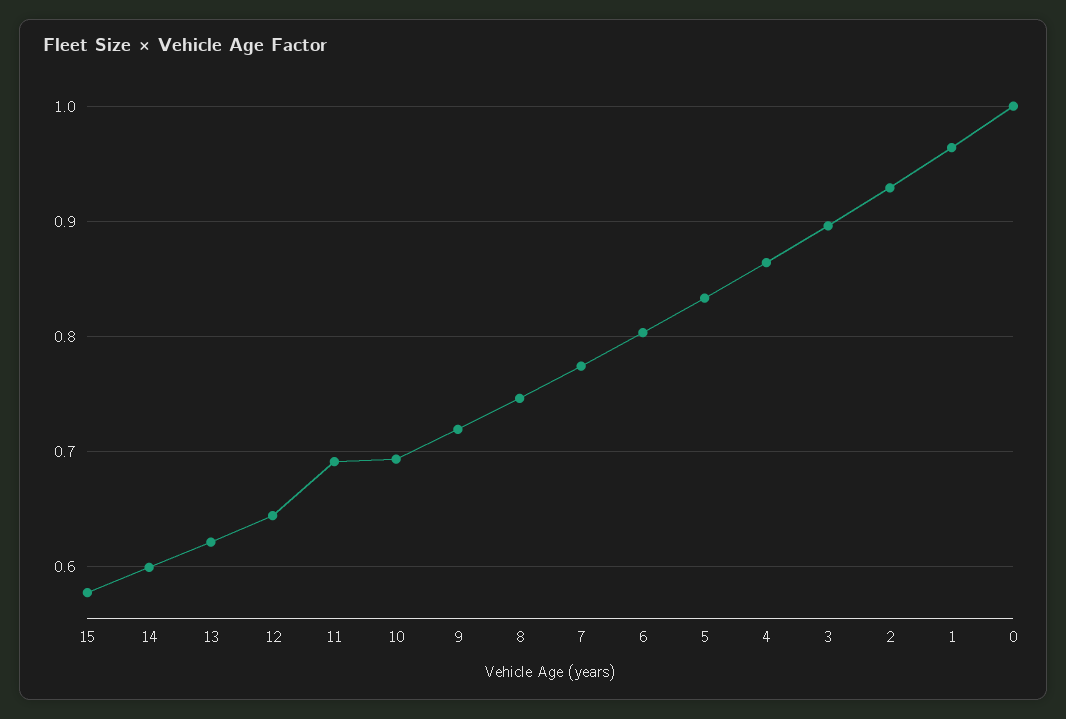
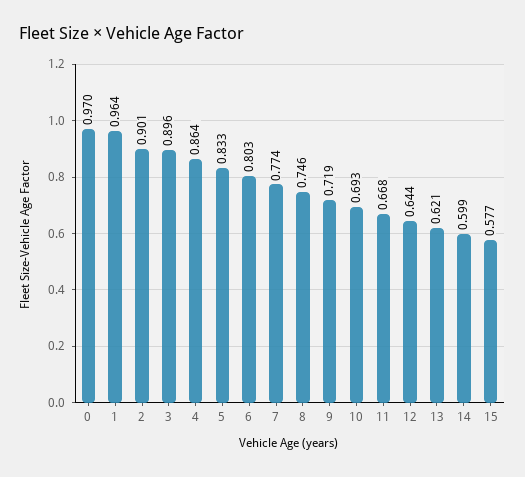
  {
    "15": 0.577,
    "14": 0.599,
    "13": 0.621,
    "12": 0.644,
-   "11": 0.69,
+   "11": 0.668,
    "10": 0.693,
    "9": 0.719,
    "8": 0.746,
    "7": 0.774,
    "6": 0.803,
    "5": 0.833,
    "4": 0.864,
    "3": 0.896,
-   "2": 0.93,
+   "2": 0.901,
    "1": 0.964,
-   "0": 1
+   "0": 0.97
  }

